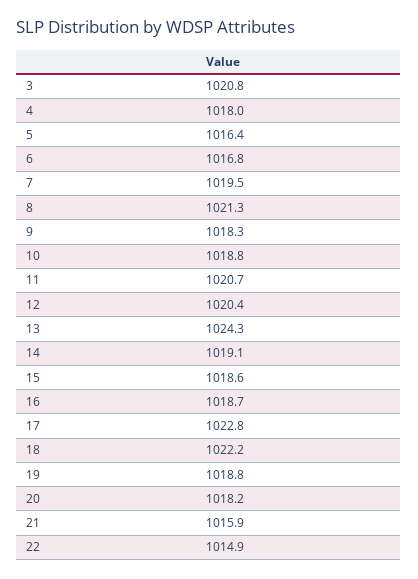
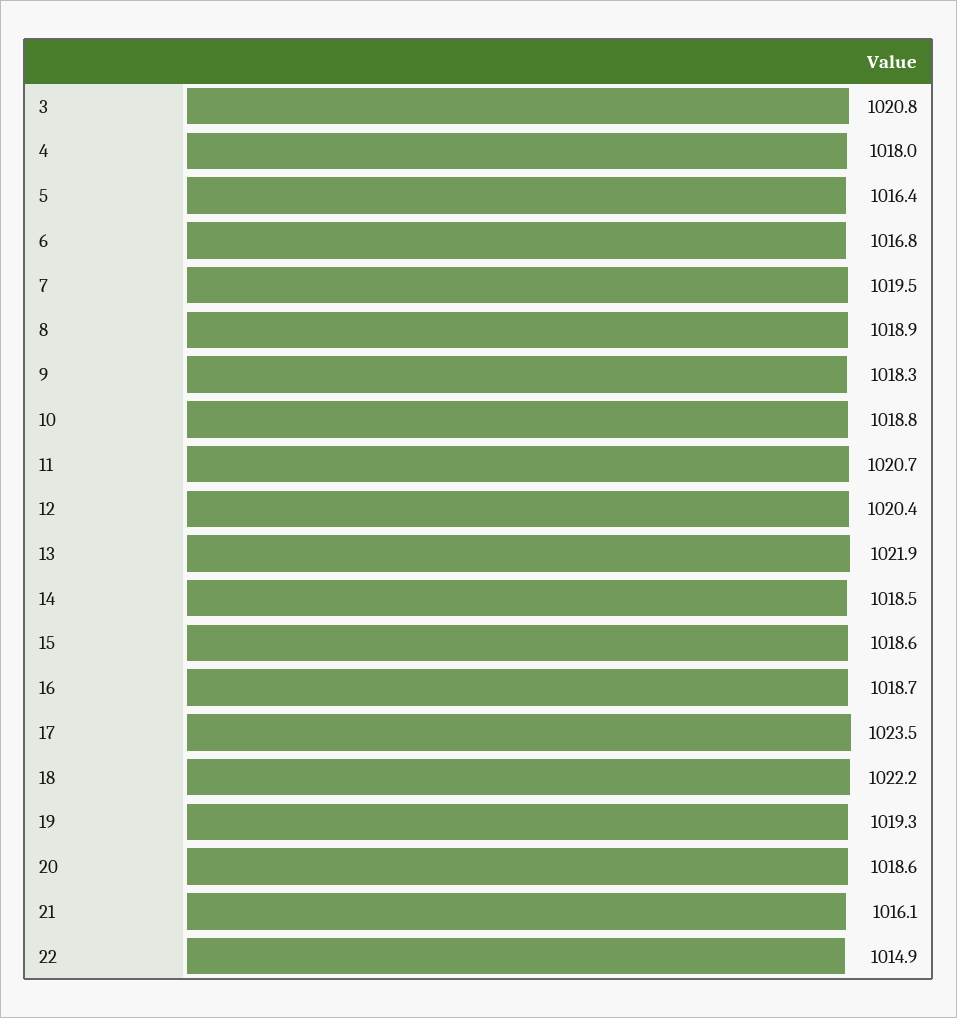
  {
    "3": 1020.8,
    "4": 1018,
    "5": 1016.4,
    "6": 1016.8,
    "7": 1019.5,
-   "8": 1021.3,
+   "8": 1018.9,
    "9": 1018.3,
    "10": 1018.8,
    "11": 1020.7,
    "12": 1020.4,
-   "13": 1024.3,
+   "13": 1021.9,
-   "14": 1019.1,
+   "14": 1018.5,
    "15": 1018.6,
    "16": 1018.7,
-   "17": 1022.8,
+   "17": 1023.5,
    "18": 1022.2,
-   "19": 1018.8,
+   "19": 1019.3,
-   "20": 1018.2,
+   "20": 1018.6,
-   "21": 1015.9,
+   "21": 1016.1,
    "22": 1014.9
  }

